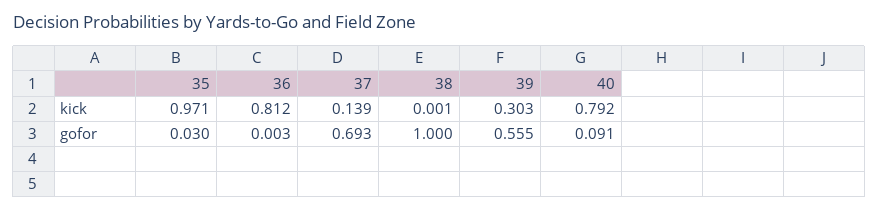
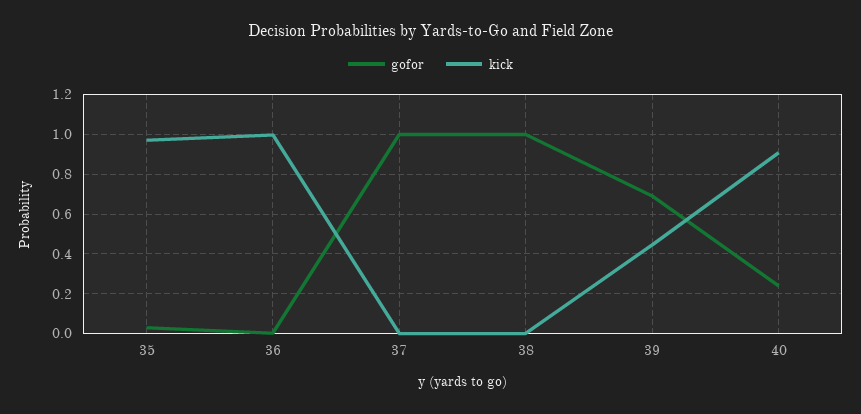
  {
    "kick": {
      "35": 0.971,
-     "36": 0.812,
+     "36": 1,
-     "37": 0.139,
+     "37": 0,
      "38": 0.001,
-     "39": 0.303,
+     "39": 0.45,
-     "40": 0.792
+     "40": 0.9
    },
    "gofor": {
      "35": 0.03,
      "36": 0.003,
-     "37": 0.693,
+     "37": 1,
      "38": 1,
-     "39": 0.555,
+     "39": 0.7,
-     "40": 0.091
+     "40": 0.25
    }
  }

